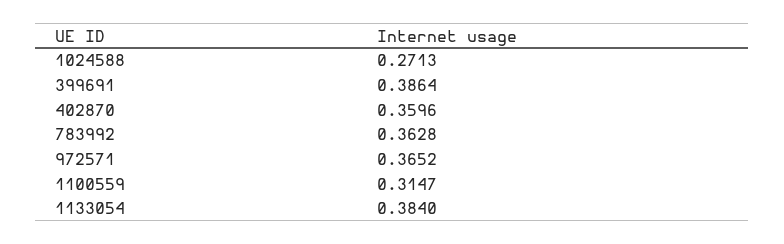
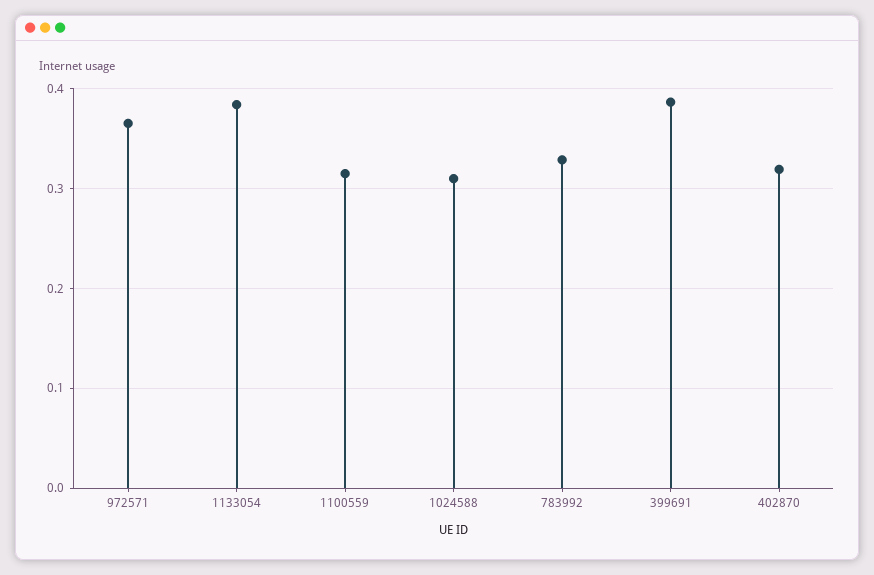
  {
-   "1024588": 0.2713,
+   "1024588": 0.31,
    "399691": 0.3864,
-   "402870": 0.3596,
+   "402870": 0.32,
-   "783992": 0.3628,
+   "783992": 0.33,
    "972571": 0.3652,
    "1100559": 0.3147,
    "1133054": 0.384
  }

